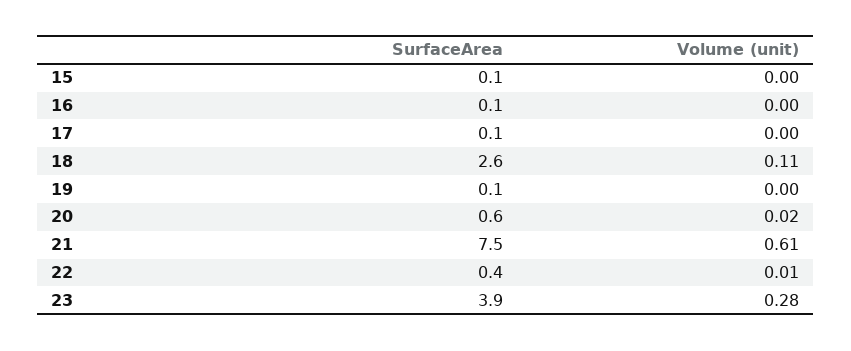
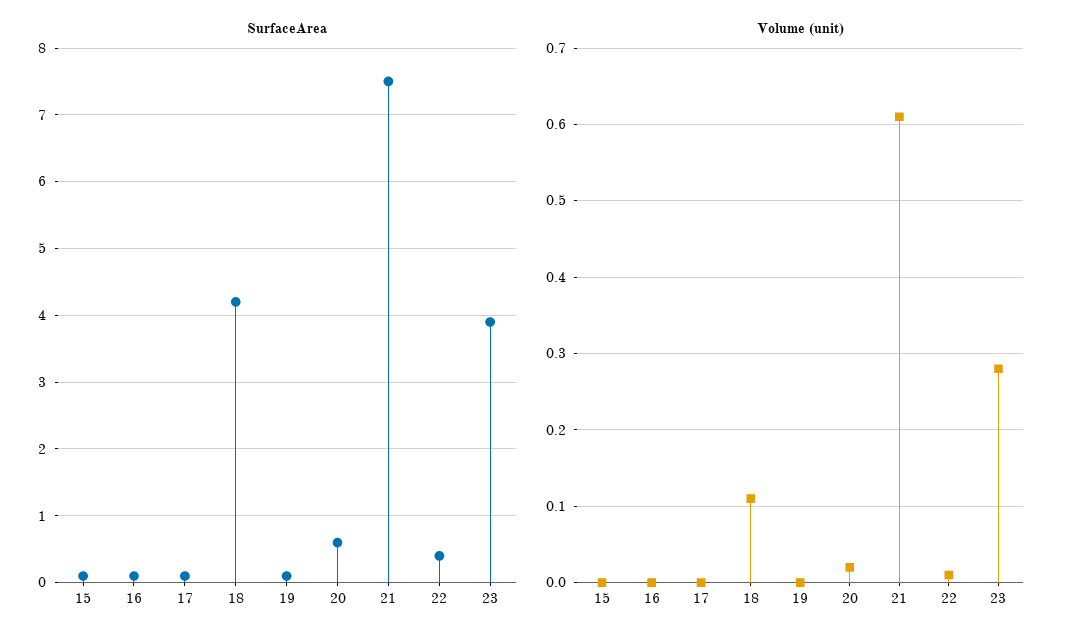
  {
    "SurfaceArea": {
      "15": 0.1,
      "16": 0.1,
      "17": 0.1,
-     "18": 2.6,
+     "18": 4.2,
      "19": 0.1,
      "20": 0.6,
      "21": 7.5,
      "22": 0.4,
      "23": 3.9
    },
    "Volume (unit)": {
      "15": 0,
      "16": 0,
      "17": 0,
      "18": 0.11,
      "19": 0,
      "20": 0.02,
      "21": 0.61,
      "22": 0.01,
      "23": 0.28
    }
  }

